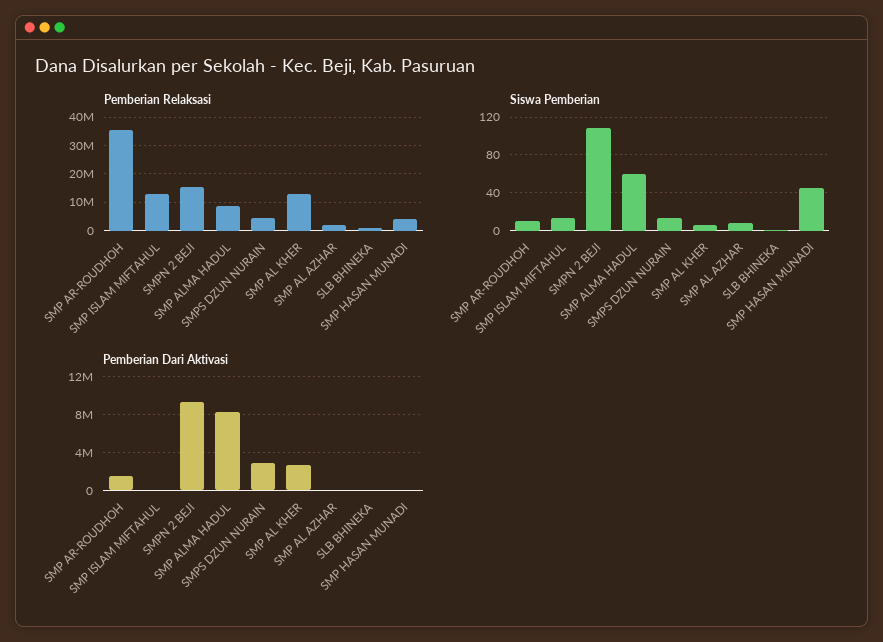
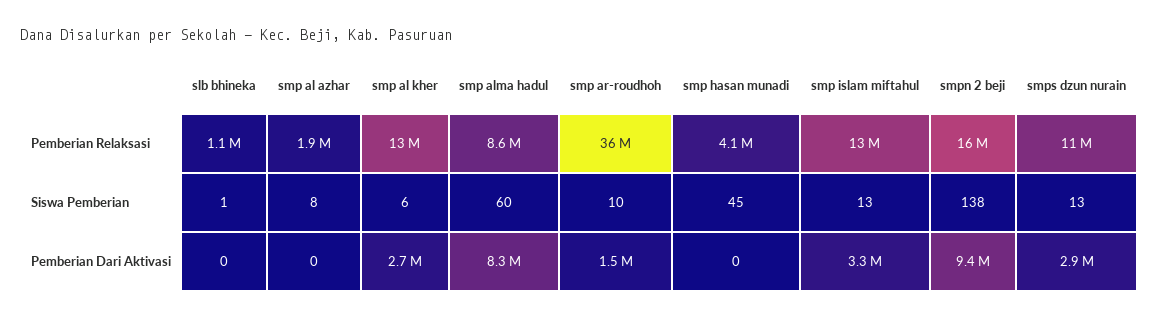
  {
    "Pemberian Relaksasi": {
      "SMP AR-ROUDHOH": 36000000,
      "SMP ISLAM MIFTAHUL": 13000000,
      "SMPN 2 BEJI": 16000000,
      "SMP ALMA HADUL": 8600000,
-     "SMPS DZUN NURAIN": 5000000,
+     "SMPS DZUN NURAIN": 11000000,
      "SMP AL KHER": 13000000,
      "SMP AL AZHAR": 1900000,
      "SLB BHINEKA": 1100000,
      "SMP HASAN MUNADI": 4100000
    },
    "Siswa Pemberian": {
      "SMP AR-ROUDHOH": 10,
      "SMP ISLAM MIFTAHUL": 13,
-     "SMPN 2 BEJI": 110,
+     "SMPN 2 BEJI": 138,
      "SMP ALMA HADUL": 60,
      "SMPS DZUN NURAIN": 13,
      "SMP AL KHER": 6,
      "SMP AL AZHAR": 8,
      "SLB BHINEKA": 1,
      "SMP HASAN MUNADI": 45
    },
    "Pemberian Dari Aktivasi": {
      "SMP AR-ROUDHOH": 1500000,
-     "SMP ISLAM MIFTAHUL": 0,
+     "SMP ISLAM MIFTAHUL": 3300000,
      "SMPN 2 BEJI": 9400000,
      "SMP ALMA HADUL": 8300000,
      "SMPS DZUN NURAIN": 2900000,
      "SMP AL KHER": 2700000,
      "SMP AL AZHAR": 0,
      "SLB BHINEKA": 0,
      "SMP HASAN MUNADI": 0
    }
  }

